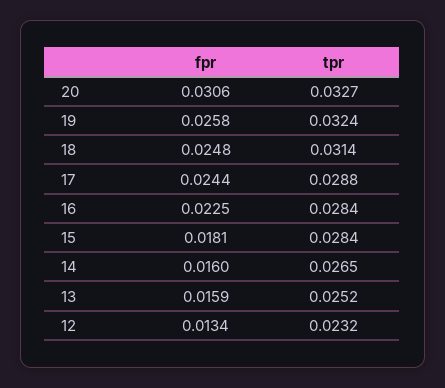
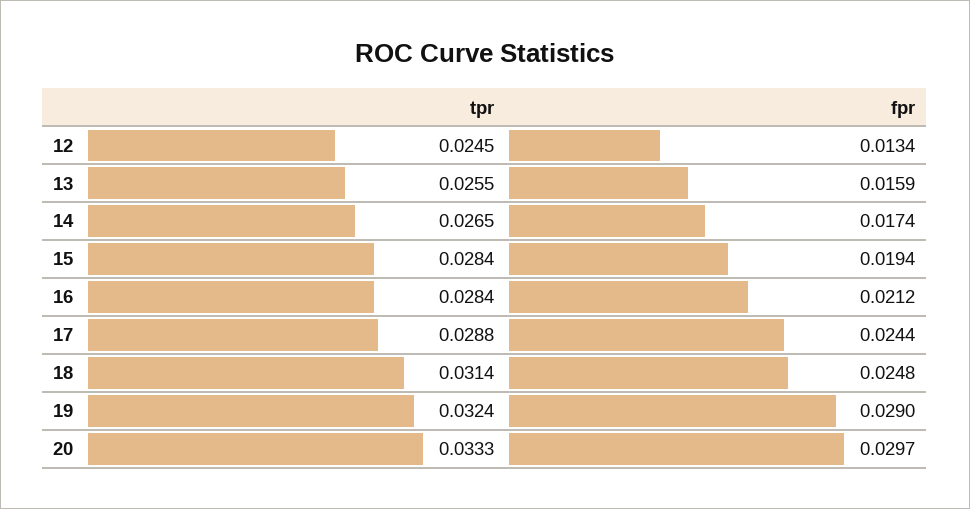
  {
    "fpr": {
-     "20": 0.0306,
+     "20": 0.0297,
-     "19": 0.0258,
+     "19": 0.029,
      "18": 0.0248,
      "17": 0.0244,
-     "16": 0.0225,
+     "16": 0.0212,
-     "15": 0.0181,
+     "15": 0.0194,
-     "14": 0.016,
+     "14": 0.0174,
      "13": 0.0159,
      "12": 0.0134
    },
    "tpr": {
-     "20": 0.0327,
+     "20": 0.0333,
      "19": 0.0324,
      "18": 0.0314,
      "17": 0.0288,
      "16": 0.0284,
      "15": 0.0284,
      "14": 0.0265,
-     "13": 0.0252,
+     "13": 0.0255,
-     "12": 0.0232
+     "12": 0.0245
    }
  }

